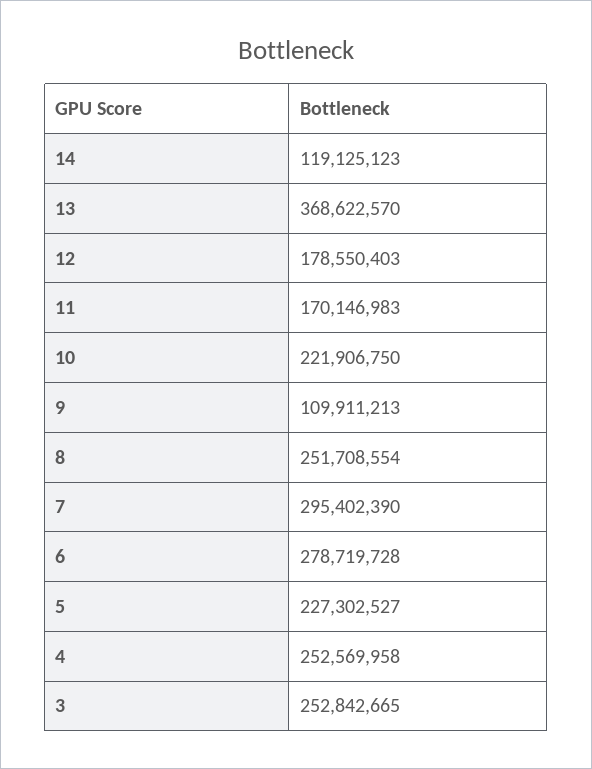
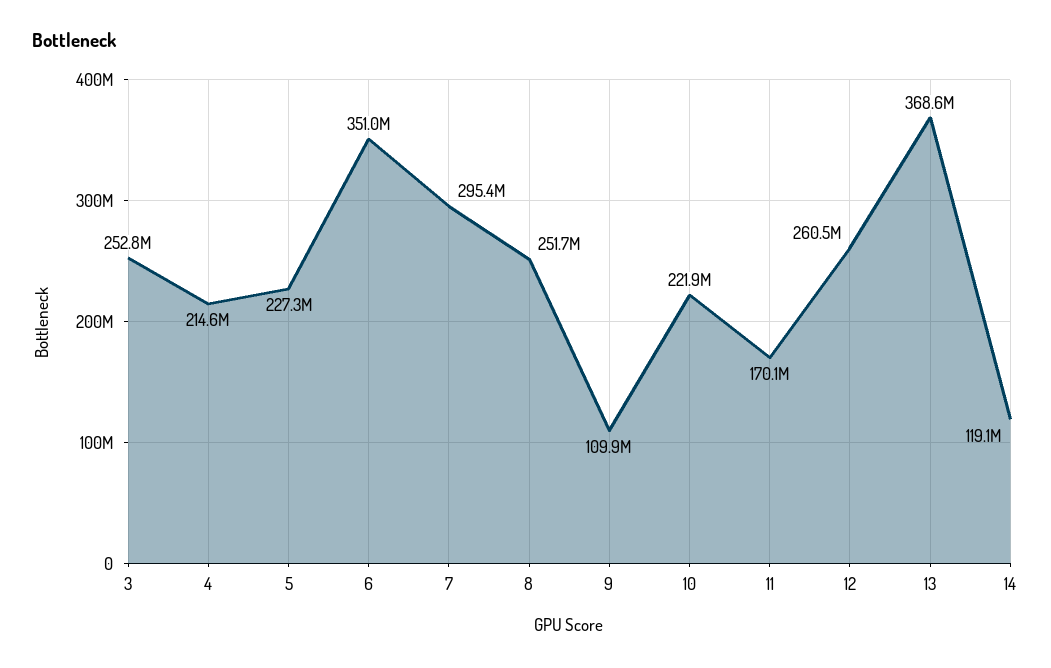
  {
    "14": 119125123,
    "13": 368622570,
-   "12": 178550403,
+   "12": 260500000,
    "11": 170146983,
    "10": 221906750,
    "9": 109911213,
    "8": 251708554,
    "7": 295402390,
-   "6": 278719728,
+   "6": 351000000,
    "5": 227302527,
-   "4": 252569958,
+   "4": 214600000,
    "3": 252842665
  }

